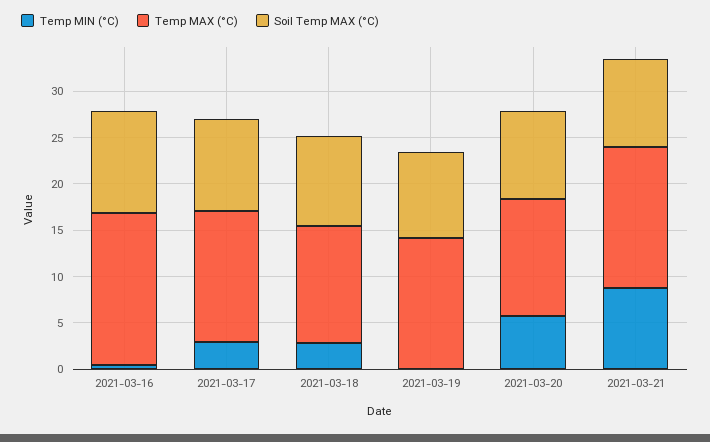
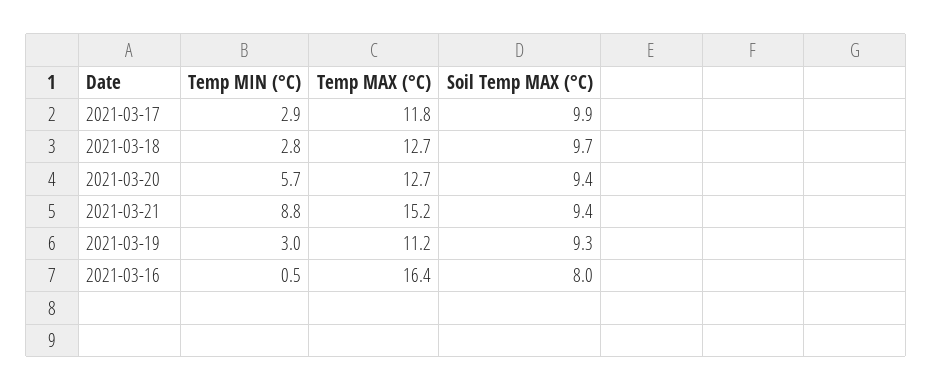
  {
    "Temp MIN (°C)": {
      "2021-03-16": 0.5,
      "2021-03-17": 2.9,
      "2021-03-18": 2.8,
-     "2021-03-19": 0,
+     "2021-03-19": 3,
      "2021-03-20": 5.7,
      "2021-03-21": 8.8
    },
    "Temp MAX (°C)": {
      "2021-03-16": 16.4,
-     "2021-03-17": 14,
+     "2021-03-17": 11.8,
      "2021-03-18": 12.7,
-     "2021-03-19": 14,
+     "2021-03-19": 11.2,
      "2021-03-20": 12.7,
      "2021-03-21": 15.2
    },
    "Soil Temp MAX (°C)": {
-     "2021-03-16": 11,
+     "2021-03-16": 8,
      "2021-03-17": 9.9,
      "2021-03-18": 9.7,
      "2021-03-19": 9.3,
      "2021-03-20": 9.4,
      "2021-03-21": 9.4
    }
  }

